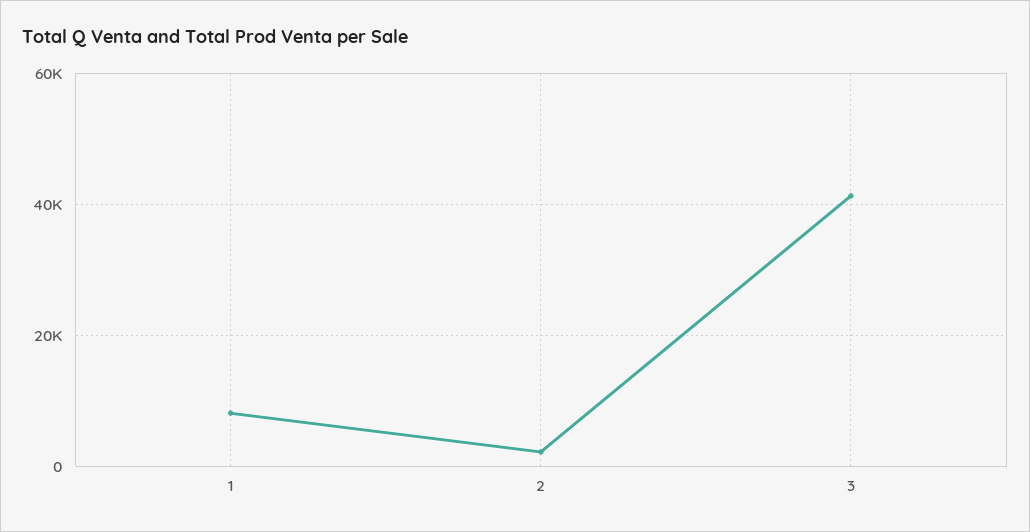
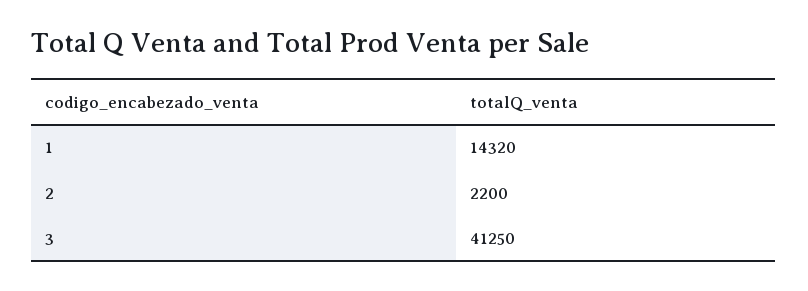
  {
-   "1": 8000,
+   "1": 14320,
    "2": 2200,
    "3": 41250
  }

